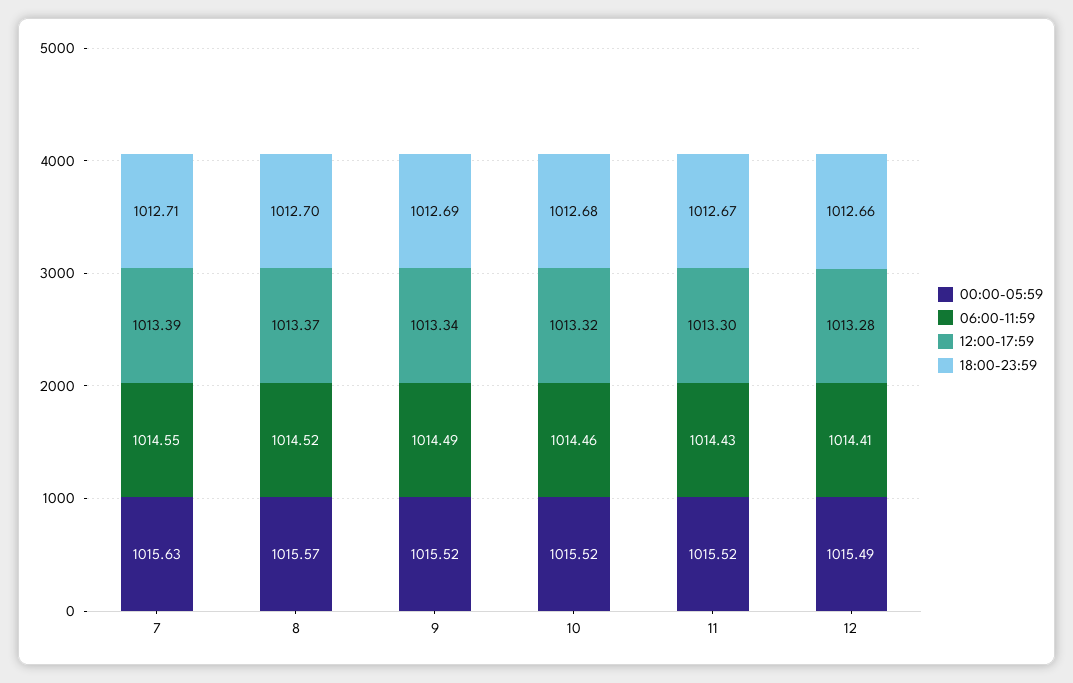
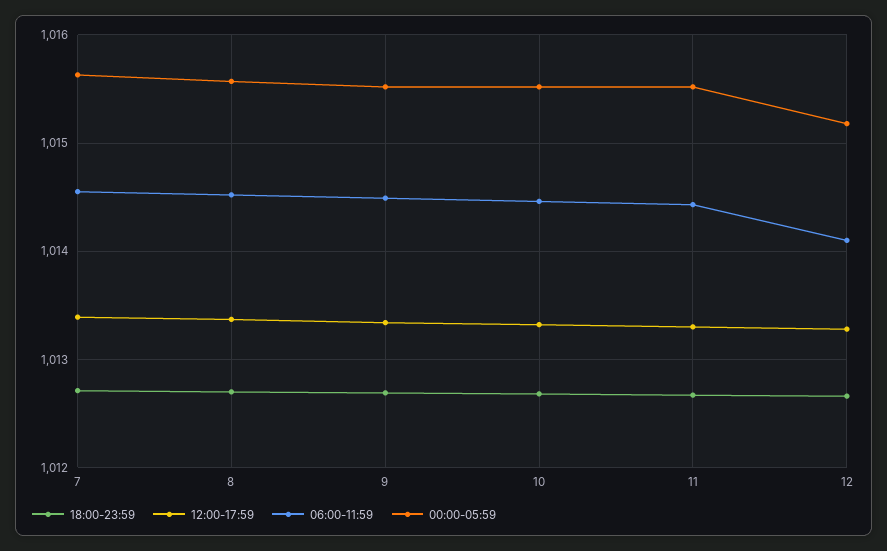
  {
    "00:00-05:59": {
      "7": 1015.63,
      "8": 1015.57,
      "9": 1015.52,
      "10": 1015.52,
      "11": 1015.52,
-     "12": 1015.49
+     "12": 1015.2
    },
    "06:00-11:59": {
      "7": 1014.55,
      "8": 1014.52,
      "9": 1014.49,
      "10": 1014.46,
      "11": 1014.43,
-     "12": 1014.41
+     "12": 1014.1
    },
    "12:00-17:59": {
      "7": 1013.39,
      "8": 1013.37,
      "9": 1013.34,
      "10": 1013.32,
      "11": 1013.3,
      "12": 1013.28
    },
    "18:00-23:59": {
      "7": 1012.71,
      "8": 1012.7,
      "9": 1012.69,
      "10": 1012.68,
      "11": 1012.67,
      "12": 1012.66
    }
  }

